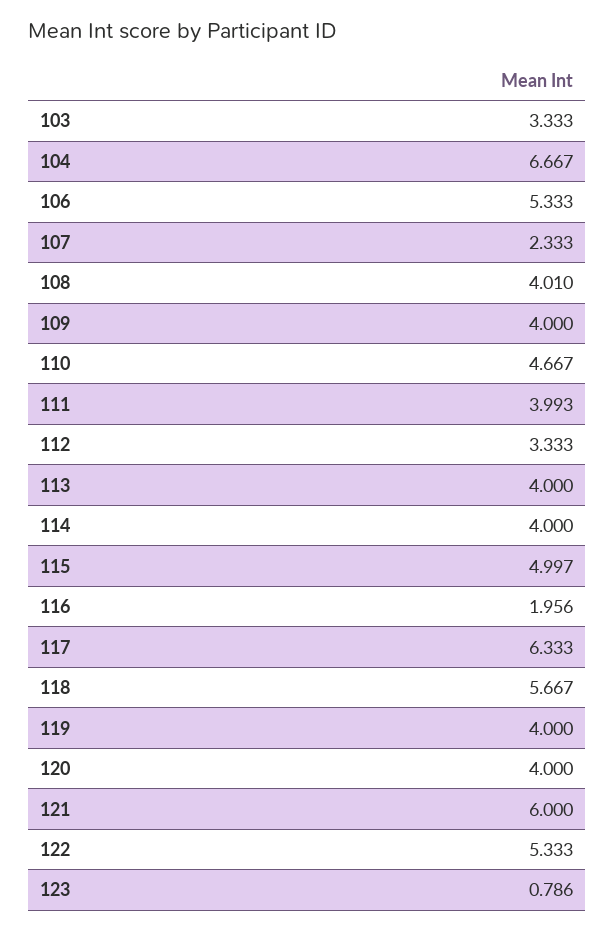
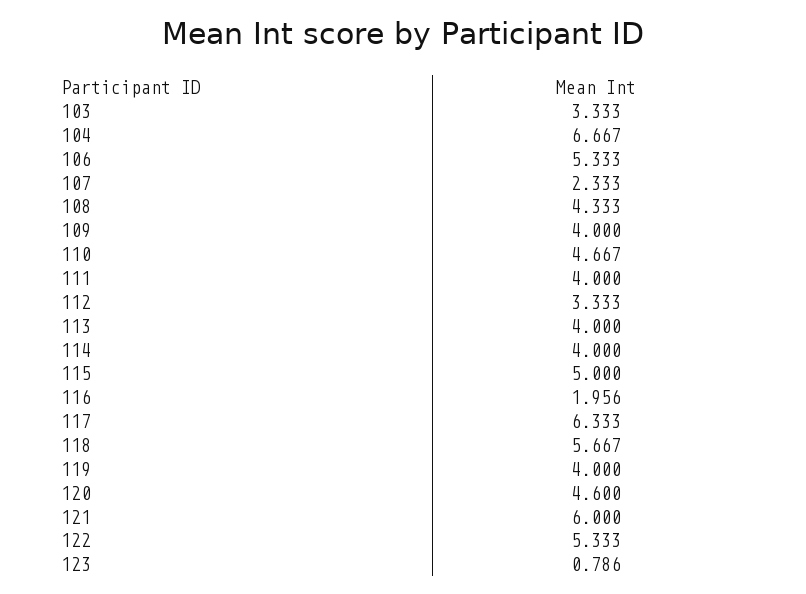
  {
    "103": 3.333,
    "104": 6.667,
    "106": 5.333,
    "107": 2.333,
-   "108": 4.01,
+   "108": 4.333,
    "109": 4,
    "110": 4.667,
-   "111": 3.993,
+   "111": 4,
    "112": 3.333,
    "113": 4,
    "114": 4,
-   "115": 4.997,
+   "115": 5,
    "116": 1.956,
    "117": 6.333,
    "118": 5.667,
    "119": 4,
-   "120": 4,
+   "120": 4.6,
    "121": 6,
    "122": 5.333,
    "123": 0.786
  }

